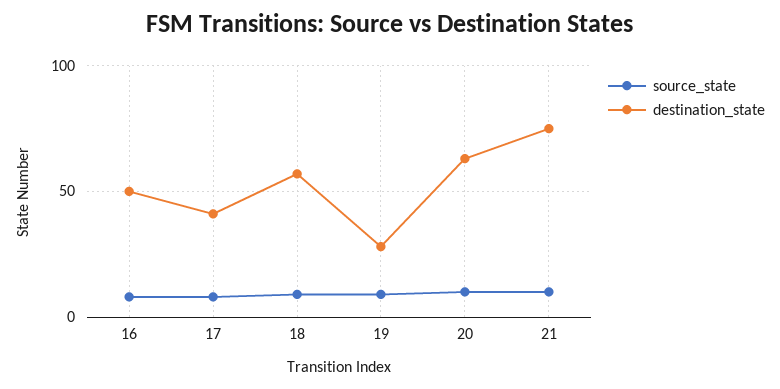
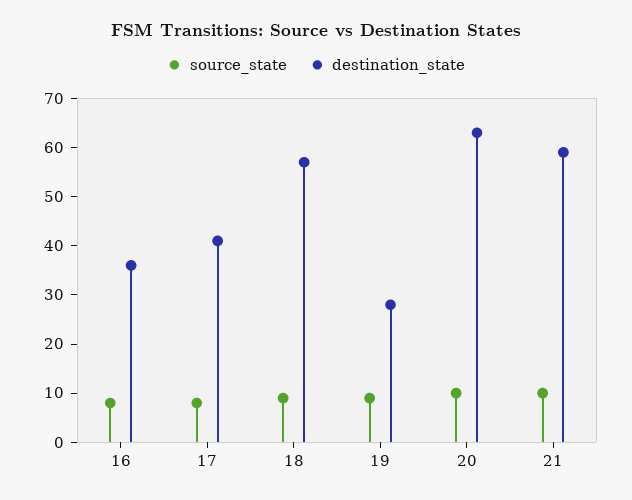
  {
    "source_state": {
      "16": 10,
      "17": 10,
      "18": 10,
      "19": 10,
      "20": 10,
      "21": 10
    },
    "destination_state": {
-     "16": 50,
+     "16": 35,
      "17": 40,
      "18": 55,
      "19": 30,
      "20": 65,
-     "21": 75
+     "21": 60
    }
  }

